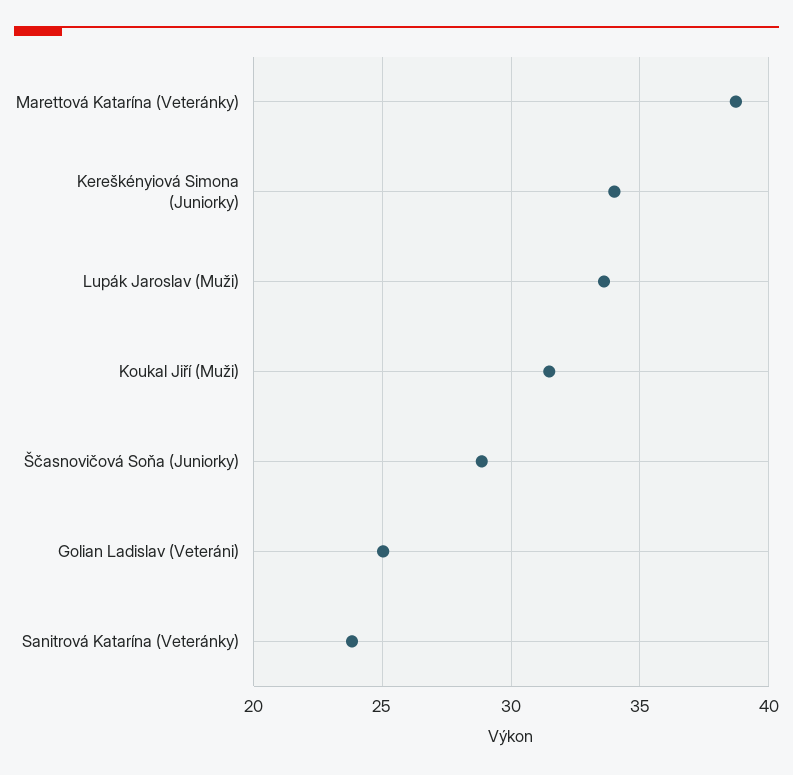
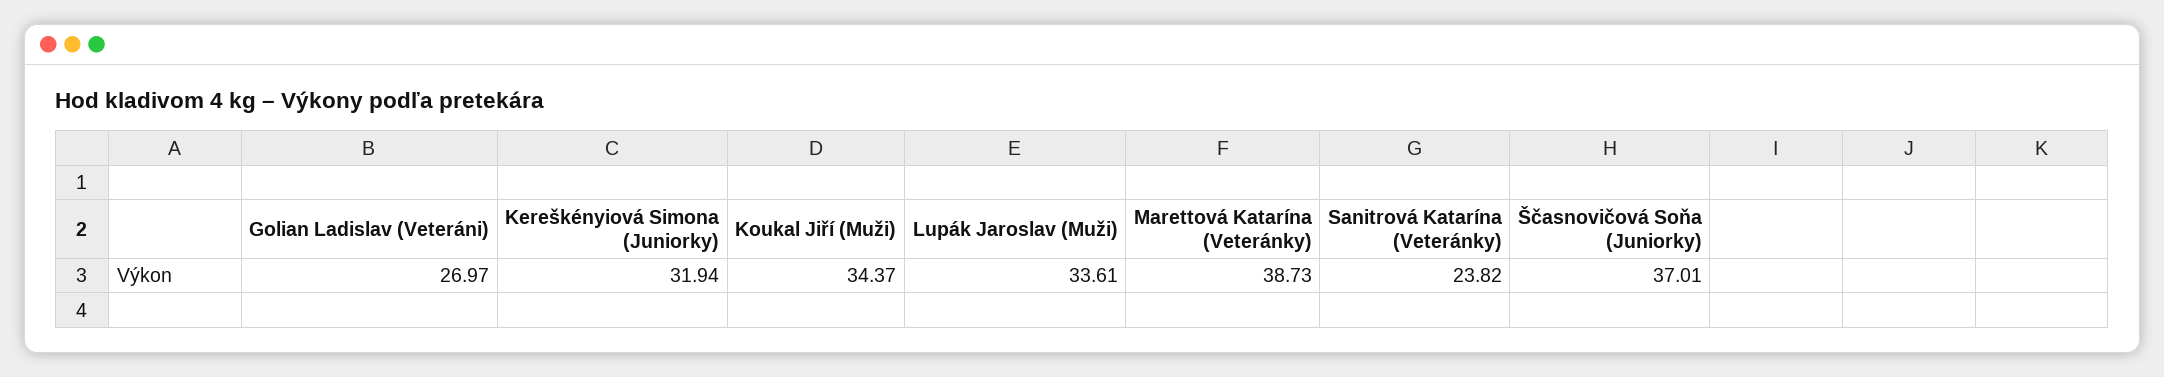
  {
    "Marettová Katarína (Veteránky)": 38.73,
-   "Kereškényiová Simona (Juniorky)": 34,
+   "Kereškényiová Simona (Juniorky)": 31.94,
    "Lupák Jaroslav (Muži)": 33.61,
-   "Koukal Jiří (Muži)": 31.5,
+   "Koukal Jiří (Muži)": 34.37,
-   "Ščasnovičová Soňa (Juniorky)": 29,
+   "Ščasnovičová Soňa (Juniorky)": 37.01,
-   "Golian Ladislav (Veteráni)": 25,
+   "Golian Ladislav (Veteráni)": 26.97,
    "Sanitrová Katarína (Veteránky)": 23.82
  }

